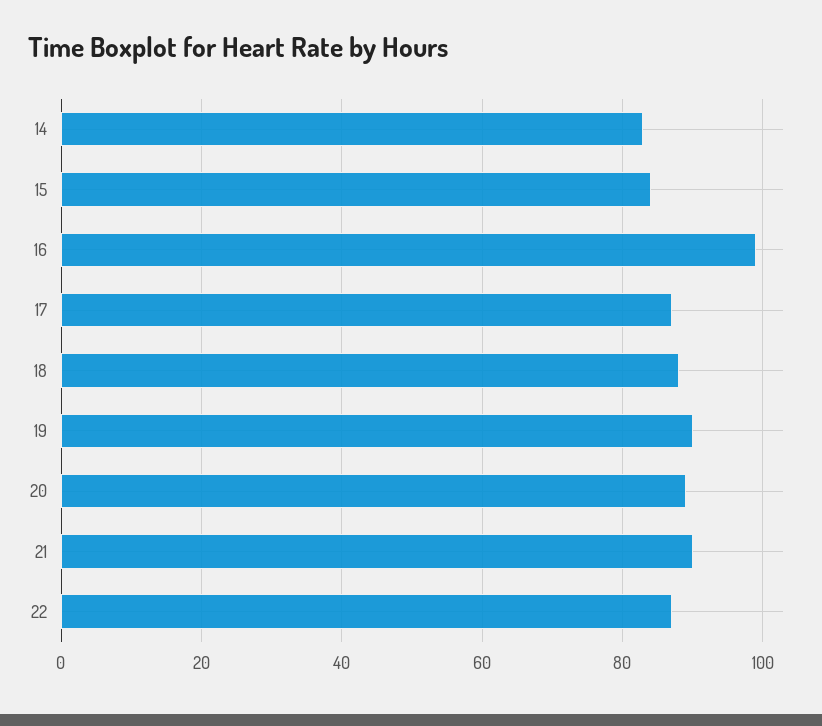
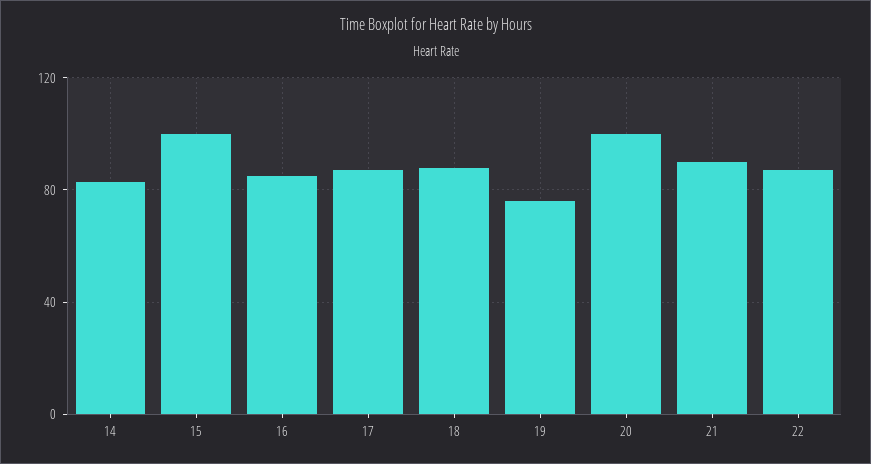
  {
    "14": 85,
-   "15": 85,
+   "15": 100,
-   "16": 100,
+   "16": 85,
    "17": 85,
    "18": 90,
-   "19": 90,
+   "19": 75,
-   "20": 90,
+   "20": 100,
    "21": 90,
    "22": 85
  }

